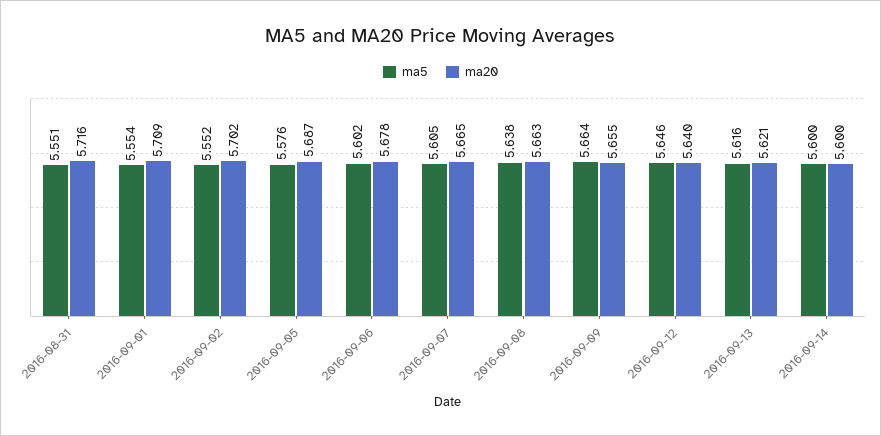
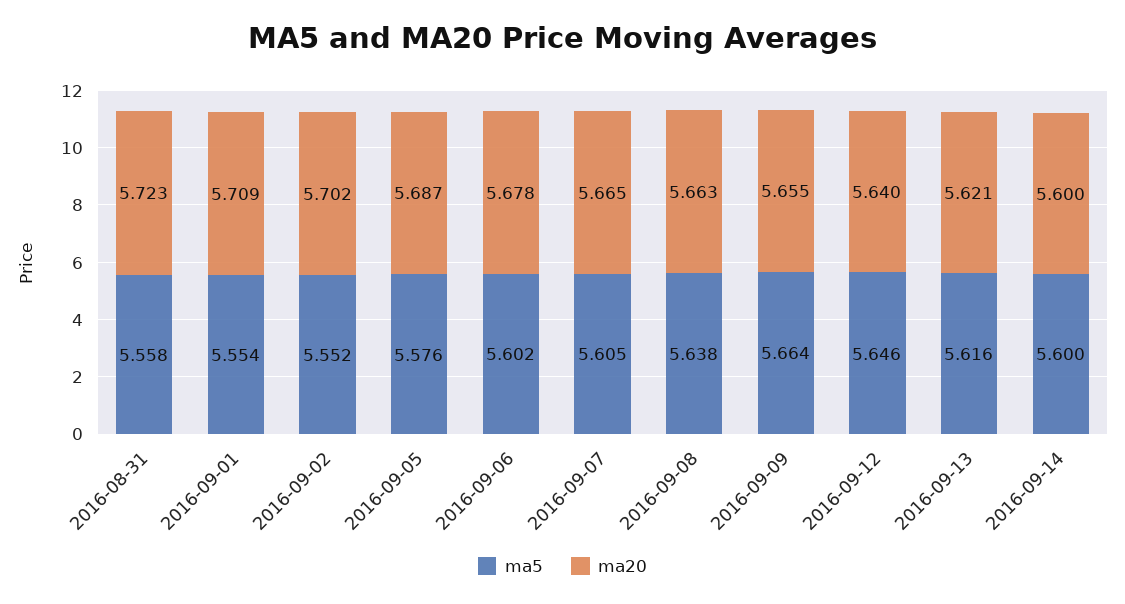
  {
    "ma5": {
-     "2016-08-31": 5.551,
+     "2016-08-31": 5.558,
      "2016-09-01": 5.554,
      "2016-09-02": 5.552,
      "2016-09-05": 5.576,
      "2016-09-06": 5.602,
      "2016-09-07": 5.605,
      "2016-09-08": 5.638,
      "2016-09-09": 5.664,
      "2016-09-12": 5.646,
      "2016-09-13": 5.616,
      "2016-09-14": 5.6
    },
    "ma20": {
-     "2016-08-31": 5.716,
+     "2016-08-31": 5.723,
      "2016-09-01": 5.709,
      "2016-09-02": 5.702,
      "2016-09-05": 5.687,
      "2016-09-06": 5.678,
      "2016-09-07": 5.665,
      "2016-09-08": 5.663,
      "2016-09-09": 5.655,
      "2016-09-12": 5.64,
      "2016-09-13": 5.621,
      "2016-09-14": 5.6
    }
  }

